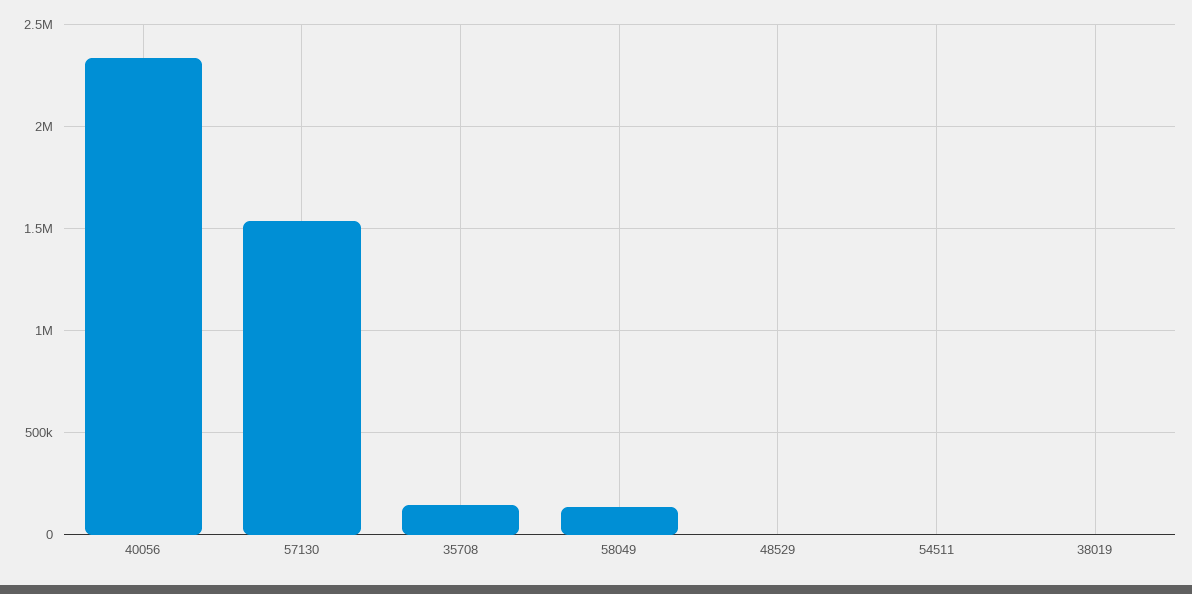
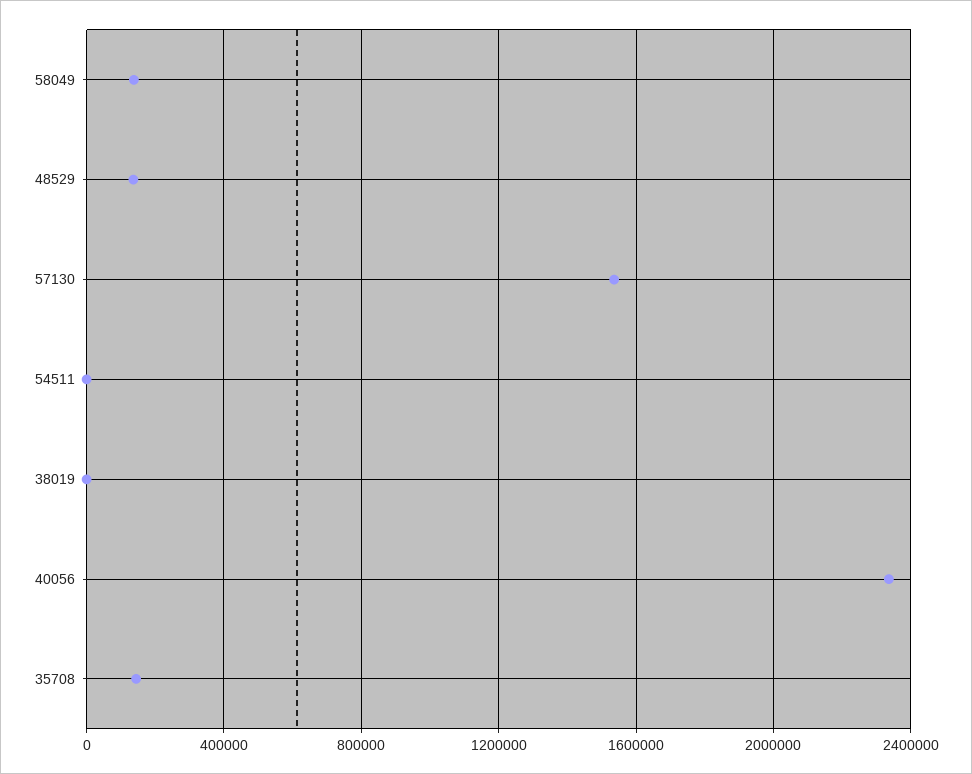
  {
    "40056": 2350000,
    "57130": 1550000,
    "35708": 150000,
    "58049": 150000,
-   "48529": 0,
+   "48529": 150000,
    "54511": 0,
    "38019": 0
  }

